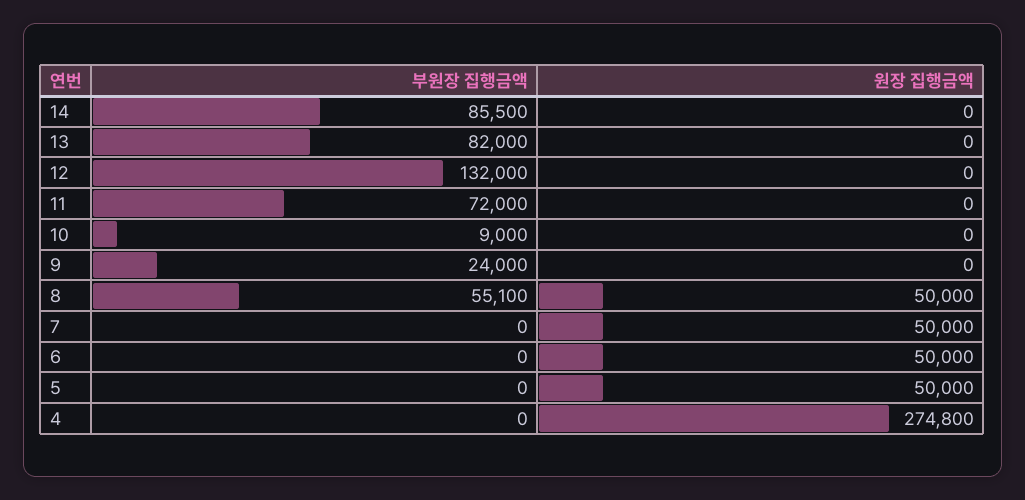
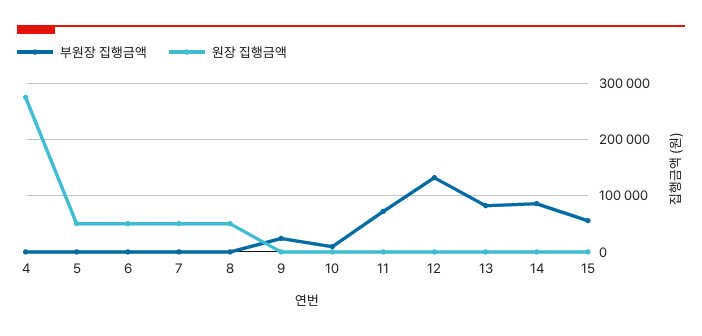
  {
    "부원장 집행금액": {
      "14": 85500,
      "13": 82000,
      "12": 132000,
      "11": 72000,
      "10": 9000,
      "9": 24000,
-     "8": 55100,
+     "8": 0,
      "7": 0,
      "6": 0,
      "5": 0,
-     "4": 0
+     "4": 0,
+     "15": 60000
    },
    "원장 집행금액": {
      "14": 0,
      "13": 0,
      "12": 0,
      "11": 0,
      "10": 0,
      "9": 0,
      "8": 50000,
      "7": 50000,
      "6": 50000,
      "5": 50000,
-     "4": 274800
+     "4": 274800,
+     "15": 0
    }
  }

